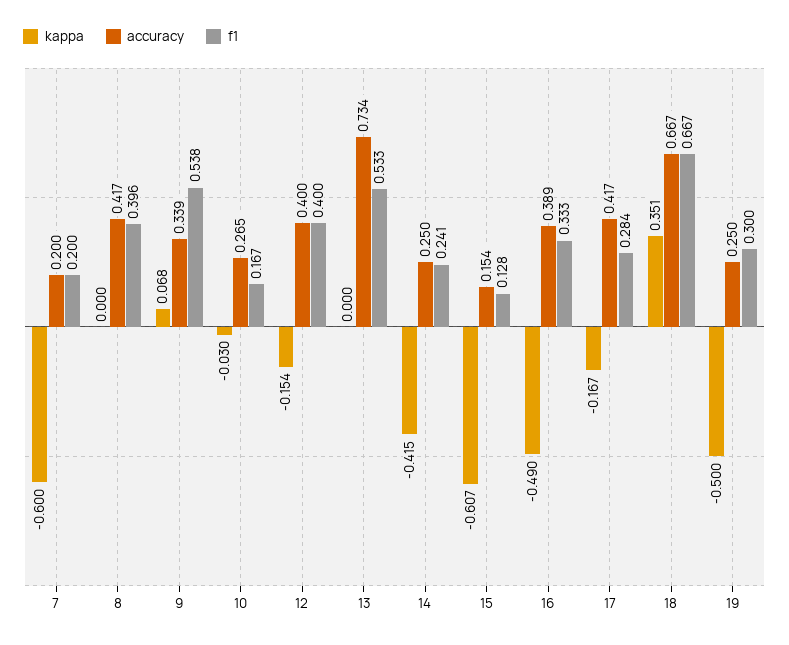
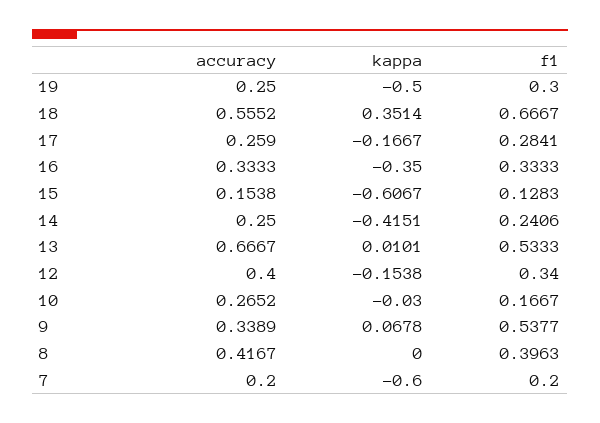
  {
    "kappa": {
      "7": -0.6,
      "8": 0,
      "9": 0.0678,
      "10": -0.03,
      "12": -0.1538,
-     "13": 0,
+     "13": 0.0101,
      "14": -0.4151,
      "15": -0.6067,
-     "16": -0.49,
+     "16": -0.35,
      "17": -0.1667,
      "18": 0.3514,
      "19": -0.5
    },
    "accuracy": {
      "7": 0.2,
      "8": 0.4167,
      "9": 0.3389,
      "10": 0.2652,
      "12": 0.4,
-     "13": 0.734,
+     "13": 0.6667,
      "14": 0.25,
      "15": 0.1538,
-     "16": 0.389,
+     "16": 0.3333,
-     "17": 0.417,
+     "17": 0.259,
-     "18": 0.667,
+     "18": 0.5552,
      "19": 0.25
    },
    "f1": {
      "7": 0.2,
      "8": 0.3963,
      "9": 0.5377,
      "10": 0.1667,
-     "12": 0.4,
+     "12": 0.34,
      "13": 0.5333,
      "14": 0.2406,
      "15": 0.1283,
      "16": 0.3333,
      "17": 0.2841,
      "18": 0.6667,
      "19": 0.3
    }
  }

